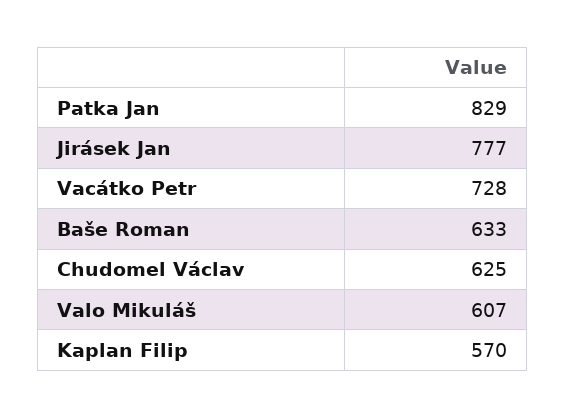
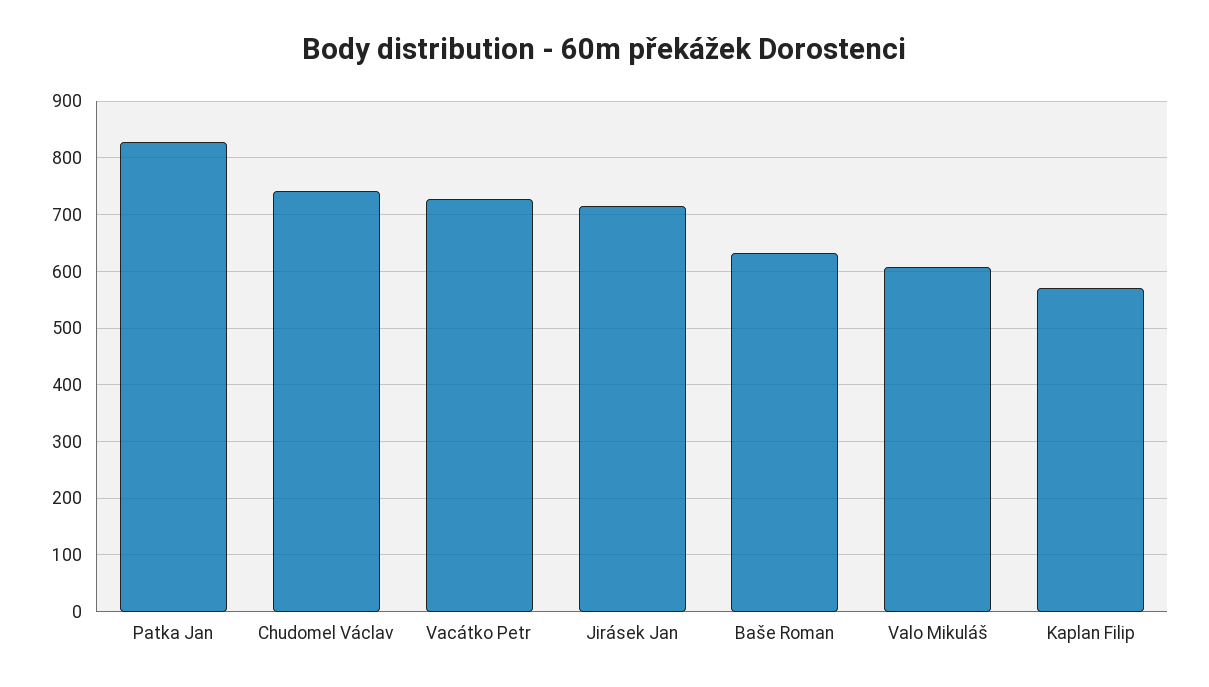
  {
    "Patka Jan": 829,
-   "Jirásek Jan": 777,
+   "Jirásek Jan": 720,
    "Vacátko Petr": 728,
    "Baše Roman": 633,
-   "Chudomel Václav": 625,
+   "Chudomel Václav": 740,
    "Valo Mikuláš": 607,
    "Kaplan Filip": 570
  }

